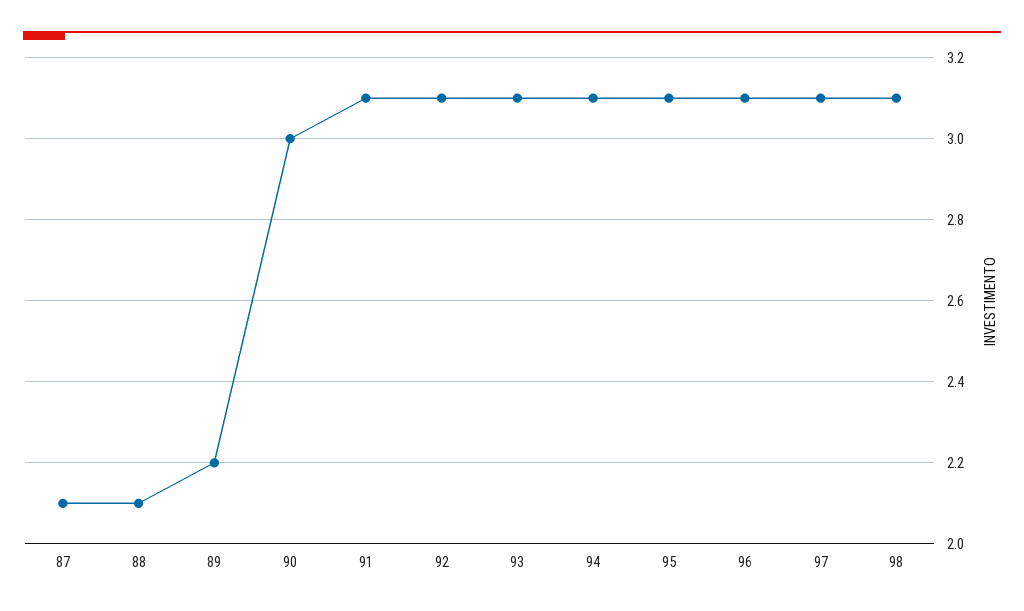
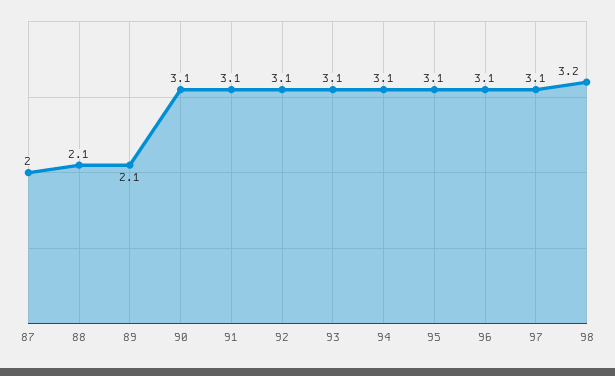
  {
-   "87": 2.1,
+   "87": 2,
    "88": 2.1,
-   "89": 2.2,
+   "89": 2.1,
-   "90": 3,
+   "90": 3.1,
    "91": 3.1,
    "92": 3.1,
    "93": 3.1,
    "94": 3.1,
    "95": 3.1,
    "96": 3.1,
    "97": 3.1,
-   "98": 3.1
+   "98": 3.2
  }

